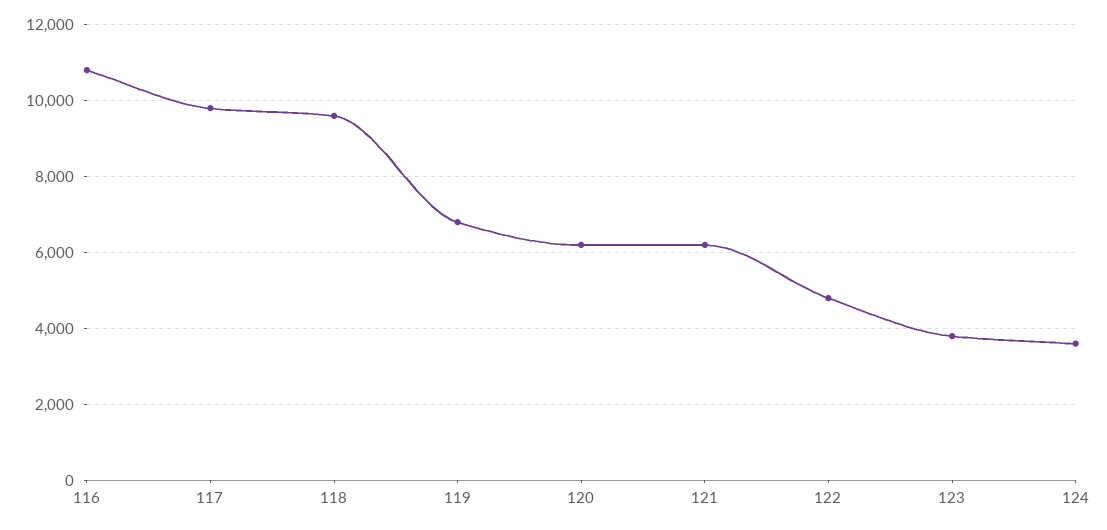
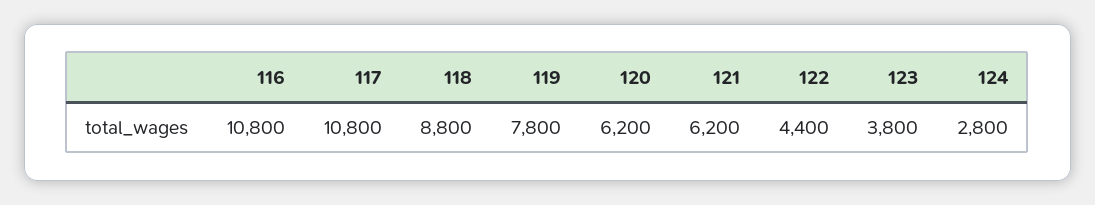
  {
    "116": 10800,
-   "117": 9800,
+   "117": 10800,
-   "118": 9600,
+   "118": 8800,
-   "119": 6800,
+   "119": 7800,
    "120": 6200,
    "121": 6200,
-   "122": 4800,
+   "122": 4400,
    "123": 3800,
-   "124": 3600
+   "124": 2800
  }

